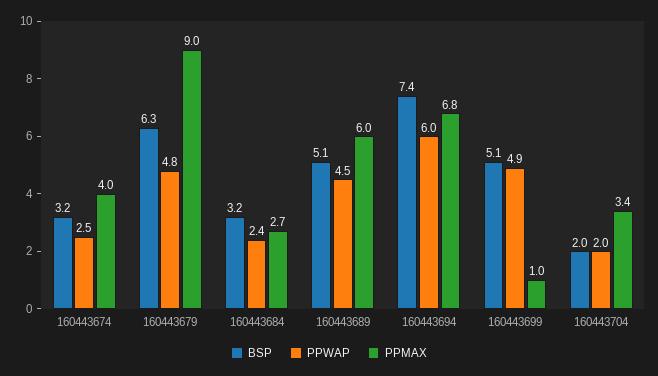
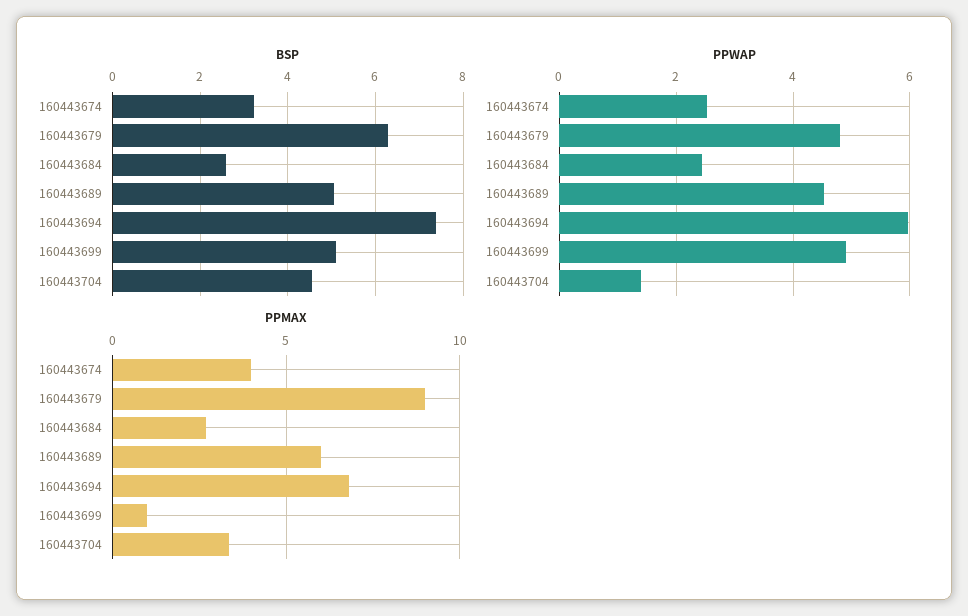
  {
    "BSP": {
      "160443674": 3.2,
      "160443679": 6.3,
-     "160443684": 3.2,
+     "160443684": 2.6,
      "160443689": 5.1,
      "160443694": 7.4,
      "160443699": 5.1,
-     "160443704": 2
+     "160443704": 4.6
    },
    "PPWAP": {
      "160443674": 2.5,
      "160443679": 4.8,
      "160443684": 2.4,
      "160443689": 4.5,
      "160443694": 6,
      "160443699": 4.9,
-     "160443704": 2
+     "160443704": 1.4
    },
    "PPMAX": {
      "160443674": 4,
      "160443679": 9,
      "160443684": 2.7,
      "160443689": 6,
      "160443694": 6.8,
      "160443699": 1,
      "160443704": 3.4
    }
  }

